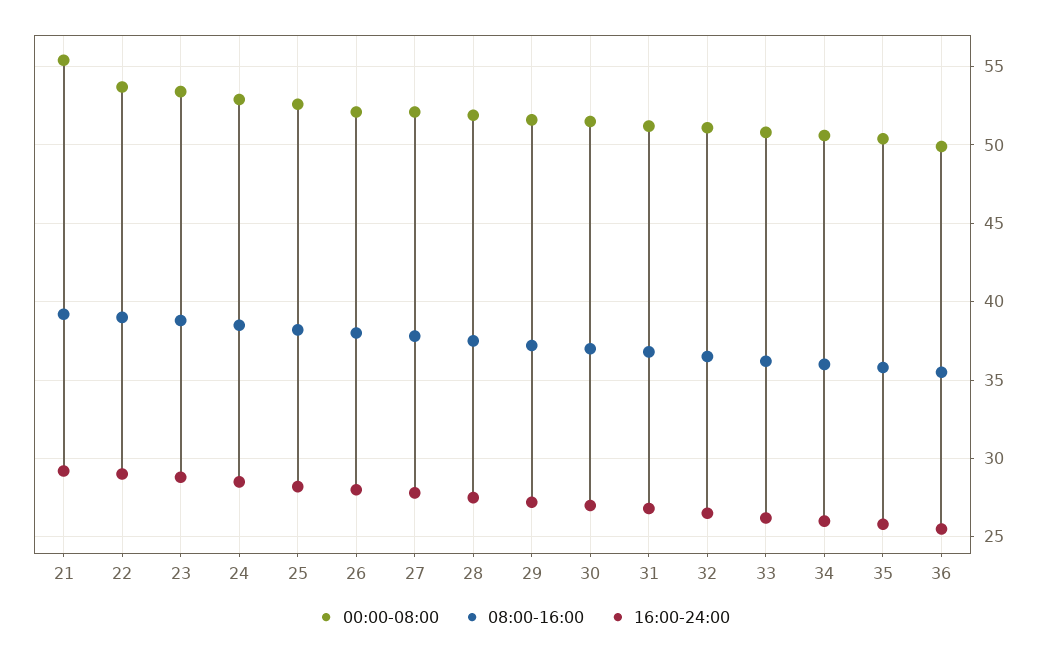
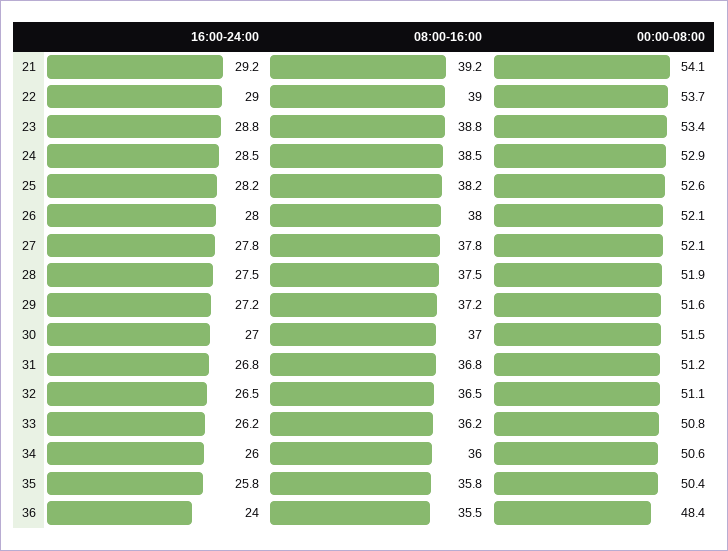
  {
    "00:00-08:00": {
-     "21": 55.5,
+     "21": 54.1,
      "22": 53.7,
      "23": 53.4,
      "24": 52.9,
      "25": 52.6,
      "26": 52.1,
      "27": 52.1,
      "28": 51.9,
      "29": 51.6,
      "30": 51.5,
      "31": 51.2,
      "32": 51.1,
      "33": 50.8,
      "34": 50.6,
      "35": 50.4,
-     "36": 50
+     "36": 48.4
    },
    "08:00-16:00": {
      "21": 39.2,
      "22": 39,
      "23": 38.8,
      "24": 38.5,
      "25": 38.2,
      "26": 38,
      "27": 37.8,
      "28": 37.5,
      "29": 37.2,
      "30": 37,
      "31": 36.8,
      "32": 36.5,
      "33": 36.2,
      "34": 36,
      "35": 35.8,
      "36": 35.5
    },
    "16:00-24:00": {
      "21": 29.2,
      "22": 29,
      "23": 28.8,
      "24": 28.5,
      "25": 28.2,
      "26": 28,
      "27": 27.8,
      "28": 27.5,
      "29": 27.2,
      "30": 27,
      "31": 26.8,
      "32": 26.5,
      "33": 26.2,
      "34": 26,
      "35": 25.8,
-     "36": 25.5
+     "36": 24
    }
  }

